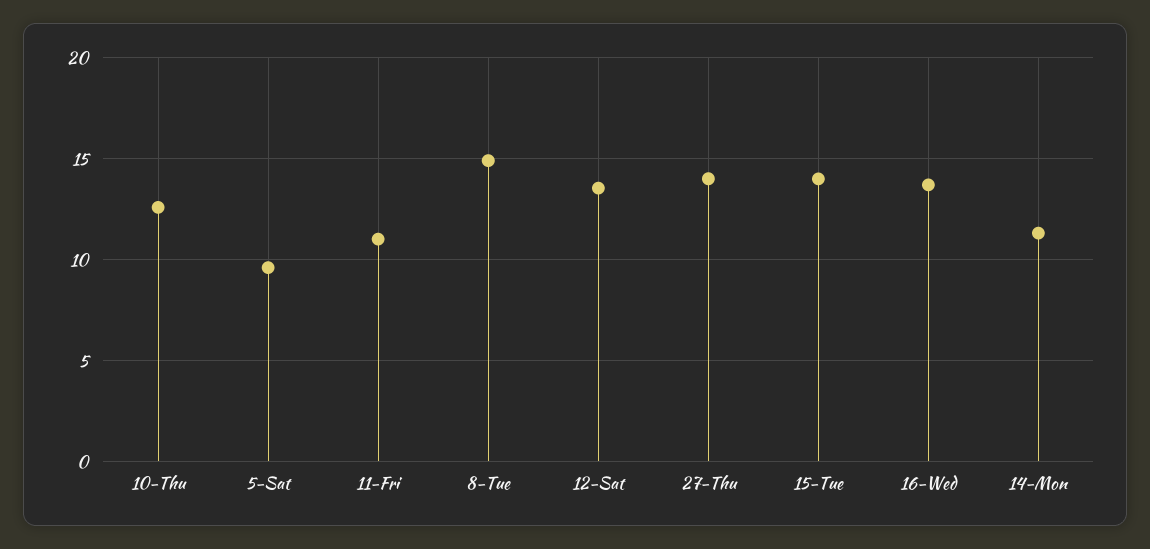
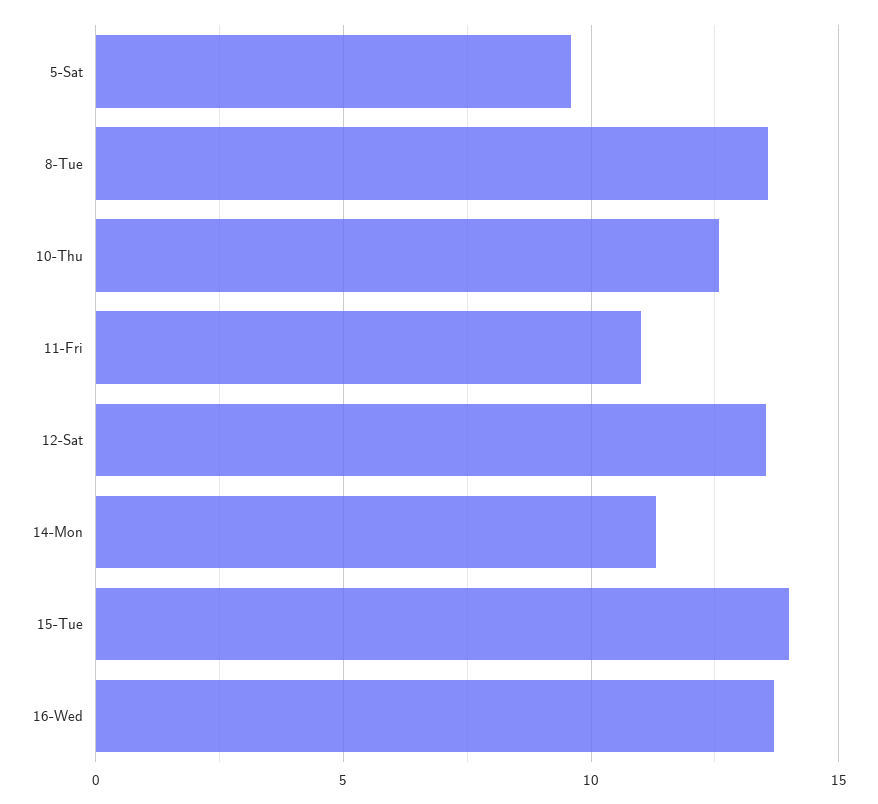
  {
    "10-Thu": 12.5,
    "5-Sat": 9.5,
    "11-Fri": 11,
-   "8-Tue": 15,
+   "8-Tue": 13.5,
    "12-Sat": 13.5,
-   "27-Thu": 14,
    "15-Tue": 14,
    "16-Wed": 13.5,
    "14-Mon": 11.5
  }

